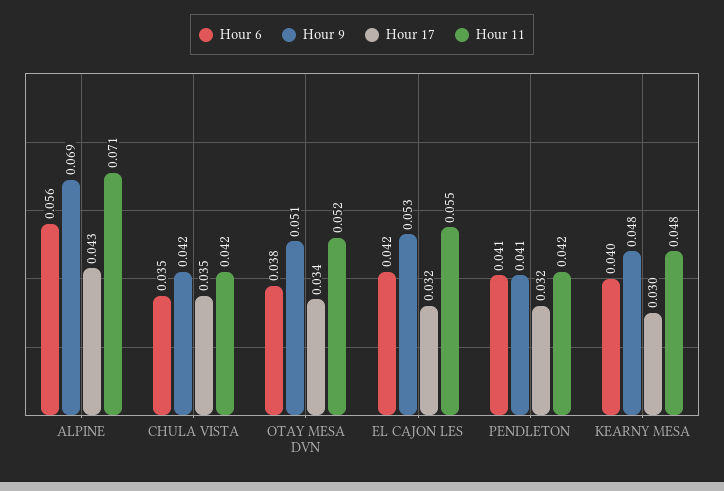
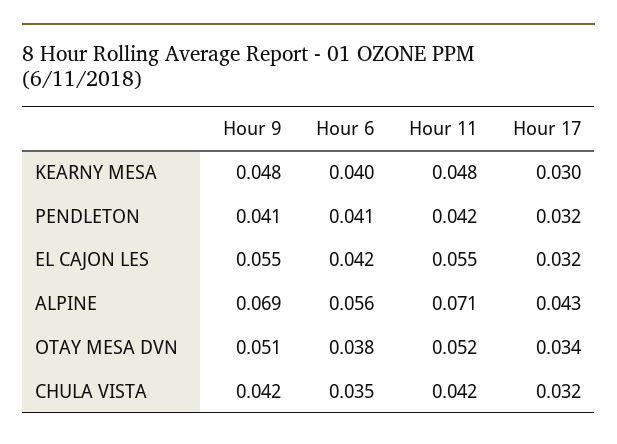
  {
    "Hour 6": {
      "ALPINE": 0.056,
      "CHULA VISTA": 0.035,
      "OTAY MESA DVN": 0.038,
      "EL CAJON LES": 0.042,
      "PENDLETON": 0.041,
      "KEARNY MESA": 0.04
    },
    "Hour 9": {
      "ALPINE": 0.069,
      "CHULA VISTA": 0.042,
      "OTAY MESA DVN": 0.051,
-     "EL CAJON LES": 0.053,
+     "EL CAJON LES": 0.055,
      "PENDLETON": 0.041,
      "KEARNY MESA": 0.048
    },
    "Hour 17": {
      "ALPINE": 0.043,
-     "CHULA VISTA": 0.035,
+     "CHULA VISTA": 0.032,
      "OTAY MESA DVN": 0.034,
      "EL CAJON LES": 0.032,
      "PENDLETON": 0.032,
      "KEARNY MESA": 0.03
    },
    "Hour 11": {
      "ALPINE": 0.071,
      "CHULA VISTA": 0.042,
      "OTAY MESA DVN": 0.052,
      "EL CAJON LES": 0.055,
      "PENDLETON": 0.042,
      "KEARNY MESA": 0.048
    }
  }

